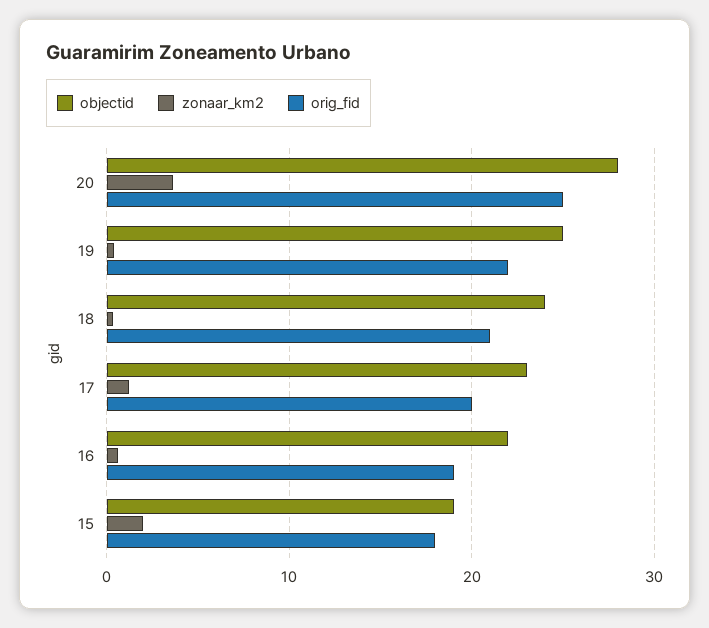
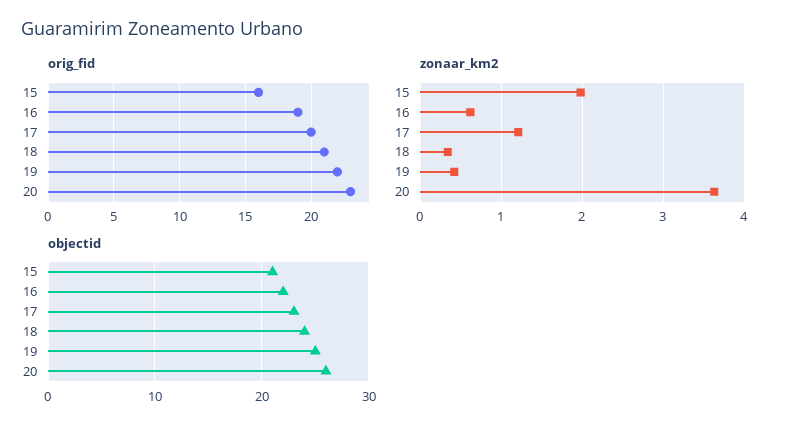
  {
    "objectid": {
-     "20": 28,
+     "20": 26,
      "19": 25,
      "18": 24,
      "17": 23,
      "16": 22,
-     "15": 19
+     "15": 21
    },
    "zonaar_km2": {
      "20": 3.6,
      "19": 0.4,
      "18": 0.3,
      "17": 1.2,
      "16": 0.6,
      "15": 2
    },
    "orig_fid": {
-     "20": 25,
+     "20": 23,
      "19": 22,
      "18": 21,
      "17": 20,
      "16": 19,
-     "15": 18
+     "15": 16
    }
  }

